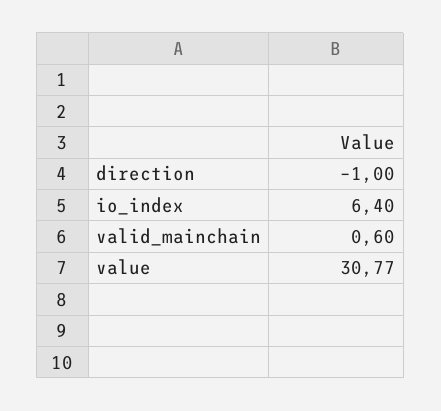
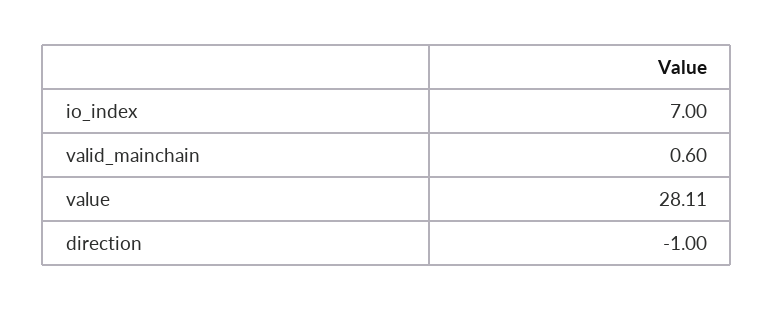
  {
    "direction": -1,
-   "io_index": 6.4,
+   "io_index": 7,
    "valid_mainchain": 0.6,
-   "value": 30.77
+   "value": 28.11
  }

